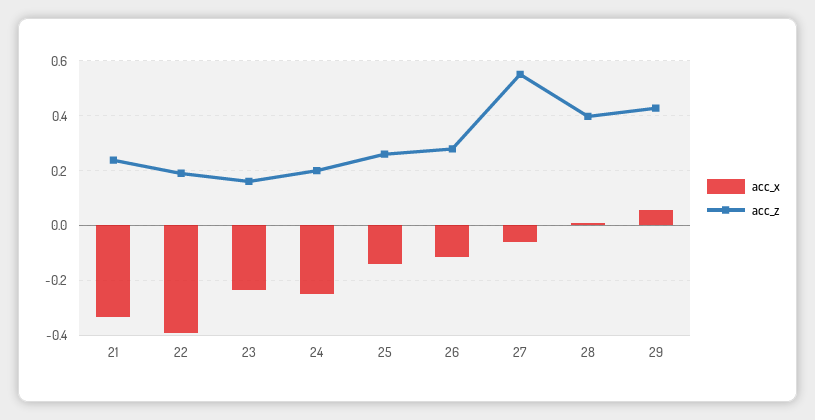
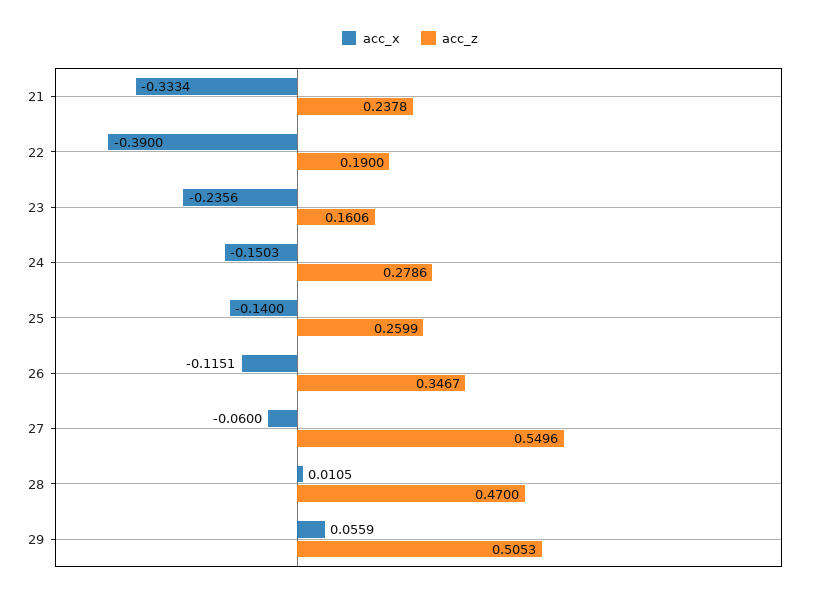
  {
    "acc_x": {
      "21": -0.3334,
      "22": -0.39,
      "23": -0.2356,
-     "24": -0.25,
+     "24": -0.1503,
      "25": -0.14,
      "26": -0.1151,
      "27": -0.06,
      "28": 0.0105,
      "29": 0.0559
    },
    "acc_z": {
      "21": 0.2378,
      "22": 0.19,
      "23": 0.1606,
-     "24": 0.2,
+     "24": 0.2786,
      "25": 0.2599,
-     "26": 0.275,
+     "26": 0.3467,
      "27": 0.5496,
-     "28": 0.4,
+     "28": 0.47,
-     "29": 0.425
+     "29": 0.5053
    }
  }

